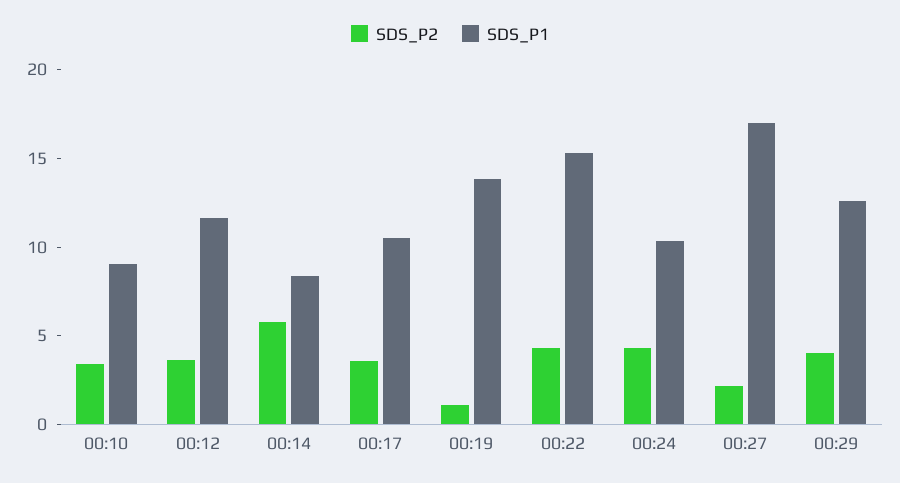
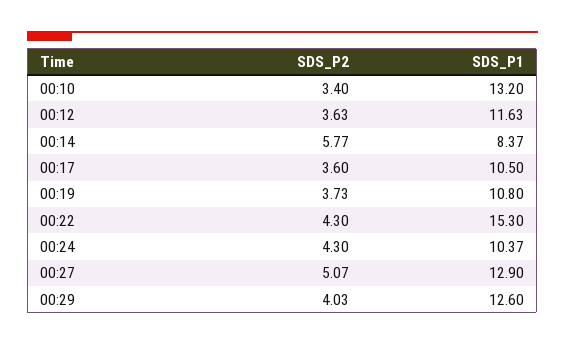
  {
    "SDS_P2": {
      "00:10": 3.4,
      "00:12": 3.63,
      "00:14": 5.77,
      "00:17": 3.6,
-     "00:19": 1,
+     "00:19": 3.73,
      "00:22": 4.3,
      "00:24": 4.3,
-     "00:27": 2,
+     "00:27": 5.07,
      "00:29": 4.03
    },
    "SDS_P1": {
-     "00:10": 9,
+     "00:10": 13.2,
      "00:12": 11.63,
      "00:14": 8.37,
      "00:17": 10.5,
-     "00:19": 14,
+     "00:19": 10.8,
      "00:22": 15.3,
      "00:24": 10.37,
-     "00:27": 17,
+     "00:27": 12.9,
      "00:29": 12.6
    }
  }

